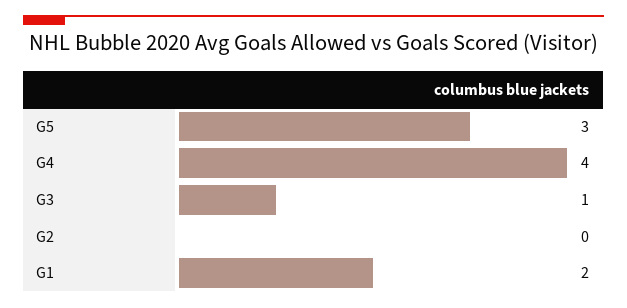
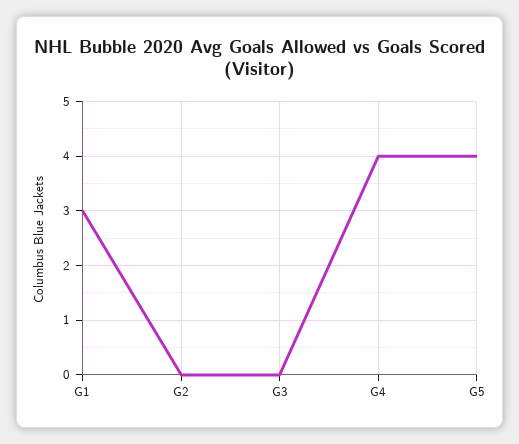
  {
-   "G5": 3,
+   "G5": 4,
    "G4": 4,
-   "G3": 1,
+   "G3": 0,
    "G2": 0,
-   "G1": 2
+   "G1": 3
  }

